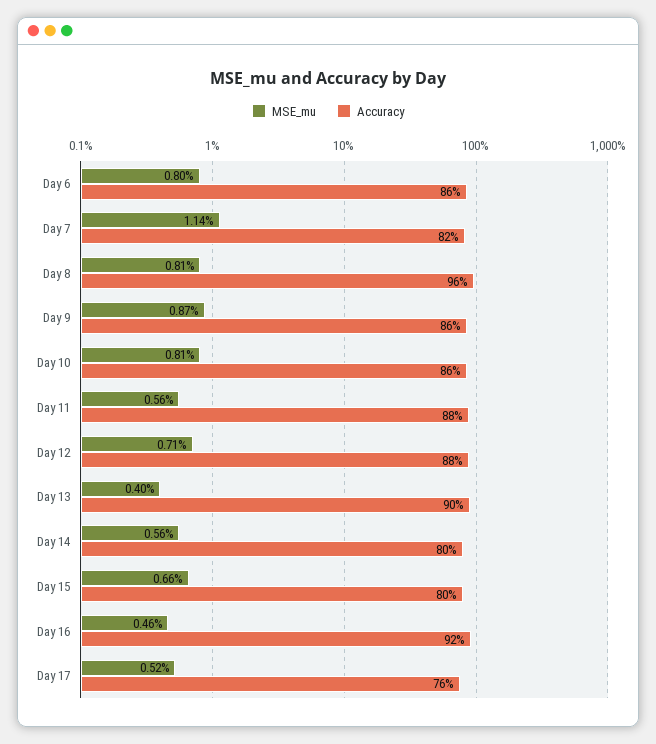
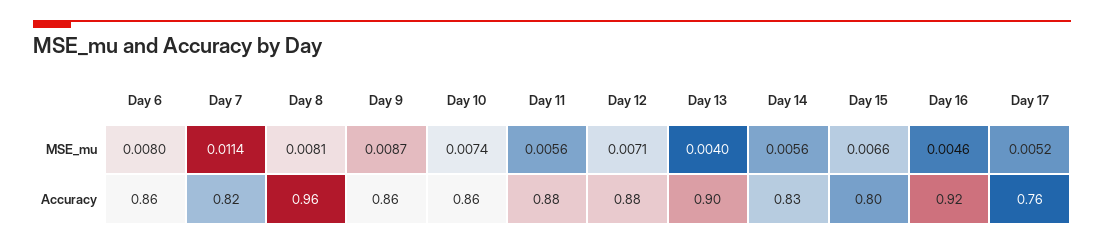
  {
    "MSE_mu": {
      "Day 6": 0.008,
      "Day 7": 0.0114,
      "Day 8": 0.0081,
      "Day 9": 0.0087,
-     "Day 10": 0.0081,
+     "Day 10": 0.0074,
      "Day 11": 0.0056,
      "Day 12": 0.0071,
      "Day 13": 0.004,
      "Day 14": 0.0056,
      "Day 15": 0.0066,
      "Day 16": 0.0046,
      "Day 17": 0.0052
    },
    "Accuracy": {
      "Day 6": 0.86,
      "Day 7": 0.82,
      "Day 8": 0.96,
      "Day 9": 0.86,
      "Day 10": 0.86,
      "Day 11": 0.88,
      "Day 12": 0.88,
      "Day 13": 0.9,
-     "Day 14": 0.8,
+     "Day 14": 0.83,
      "Day 15": 0.8,
      "Day 16": 0.92,
      "Day 17": 0.76
    }
  }

